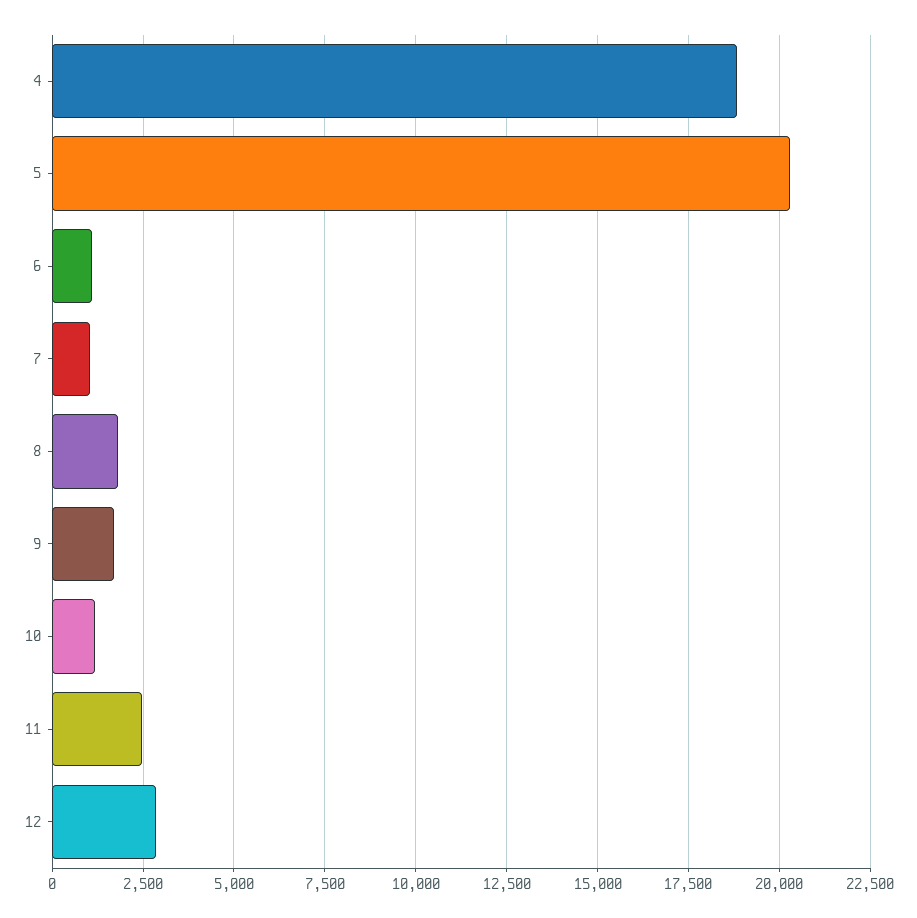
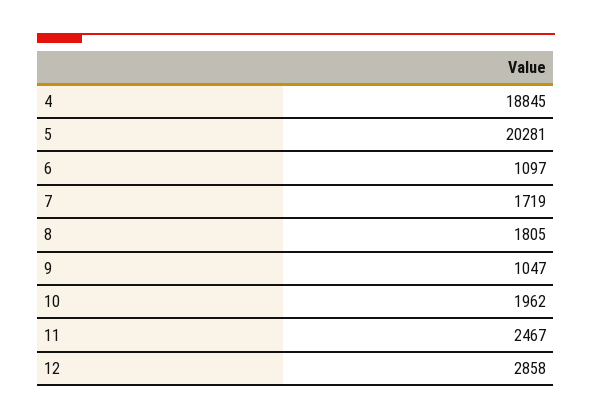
  {
    "4": 18845,
    "5": 20281,
    "6": 1097,
-   "7": 1000,
+   "7": 1719,
    "8": 1805,
-   "9": 1750,
+   "9": 1047,
-   "10": 1250,
+   "10": 1962,
    "11": 2467,
    "12": 2858
  }

